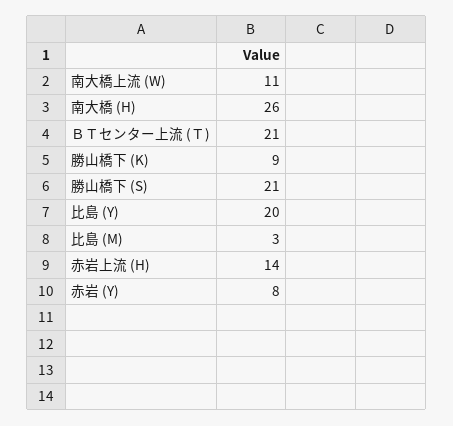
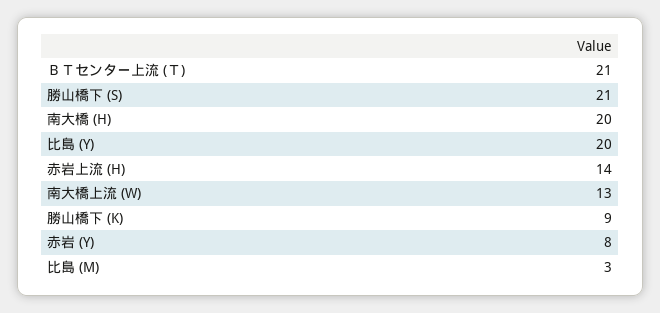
  {
-   "南大橋上流 (W)": 11,
+   "南大橋上流 (W)": 13,
-   "南大橋 (H)": 26,
+   "南大橋 (H)": 20,
    "ＢＴセンター上流 (Ｔ)": 21,
    "勝山橋下 (K)": 9,
    "勝山橋下 (S)": 21,
    "比島 (Y)": 20,
    "比島 (M)": 3,
    "赤岩上流 (H)": 14,
    "赤岩 (Y)": 8
  }

